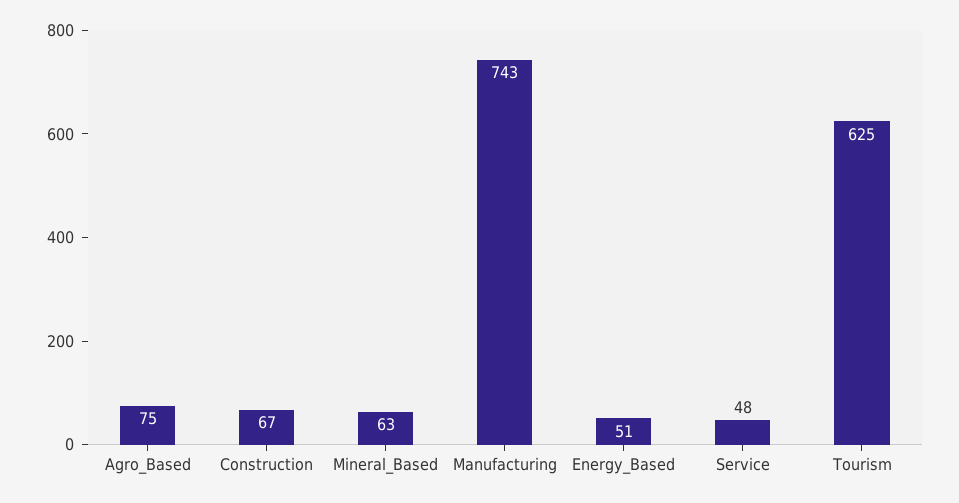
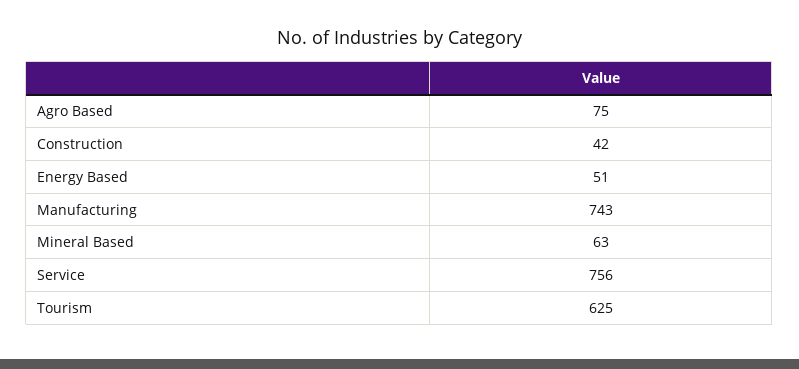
  {
    "Agro_Based": 75,
-   "Construction": 67,
+   "Construction": 42,
    "Mineral_Based": 63,
    "Manufacturing": 743,
    "Energy_Based": 51,
-   "Service": 48,
+   "Service": 756,
    "Tourism": 625
  }

